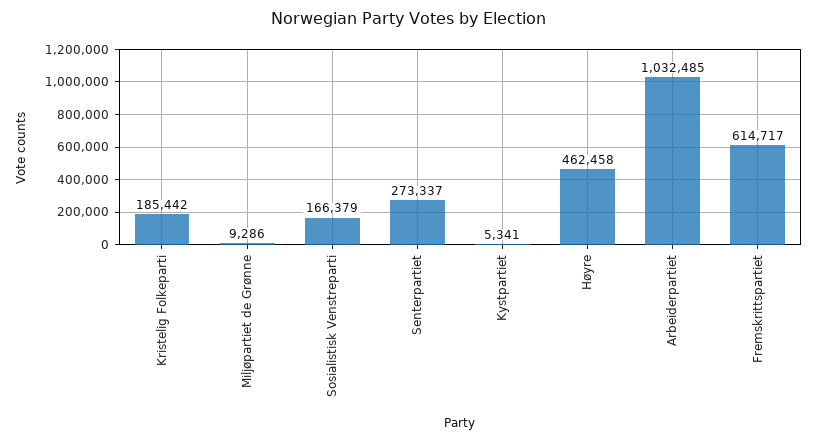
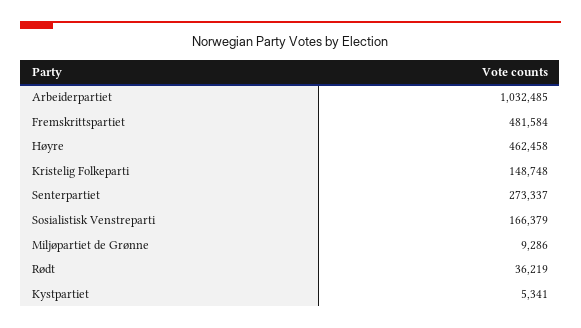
  {
-   "Kristelig Folkeparti": 185442,
+   "Kristelig Folkeparti": 148748,
    "Miljøpartiet de Grønne": 9286,
    "Sosialistisk Venstreparti": 166379,
    "Senterpartiet": 273337,
    "Kystpartiet": 5341,
    "Høyre": 462458,
    "Arbeiderpartiet": 1032485,
-   "Fremskrittspartiet": 614717
+   "Fremskrittspartiet": 481584,
+   "Rødt": 36219
  }

